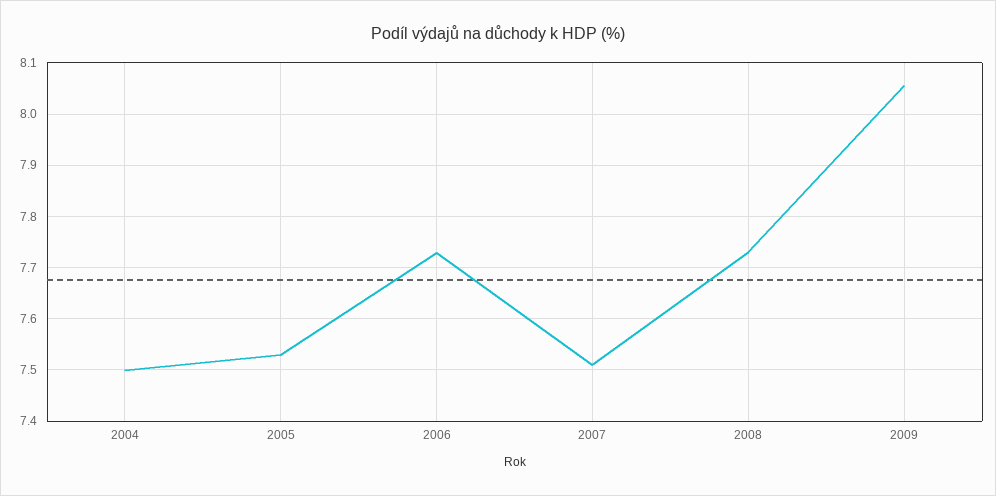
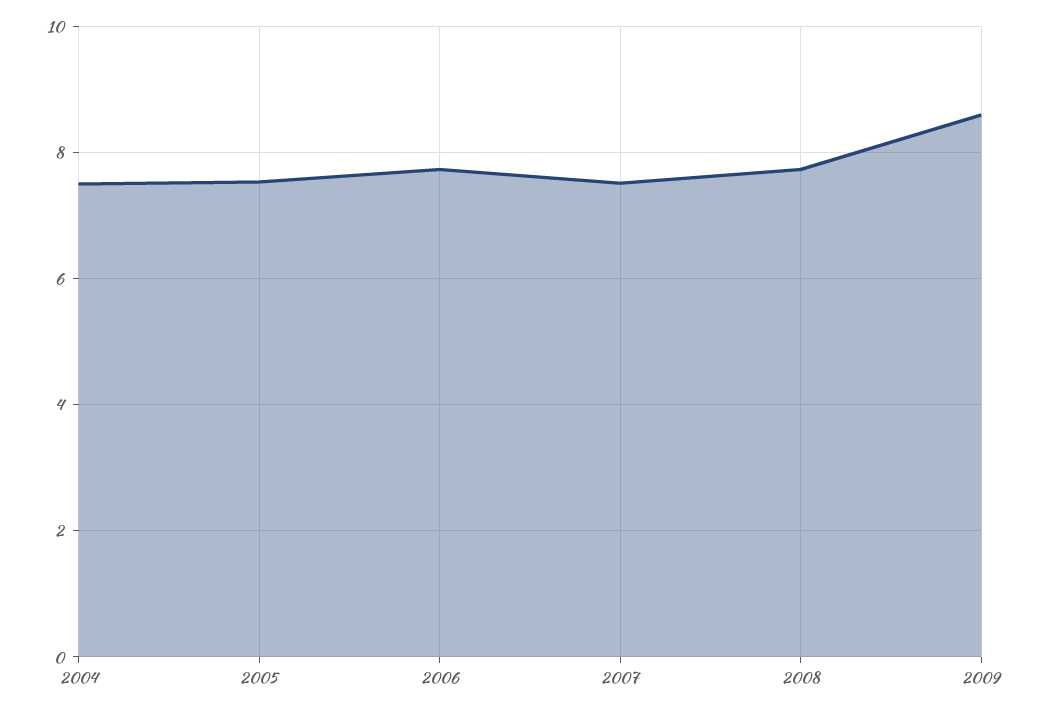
  {
    "2004": 7.5,
    "2005": 7.54,
    "2006": 7.72,
    "2007": 7.52,
    "2008": 7.74,
-   "2009": 8.06
+   "2009": 8.6
  }

